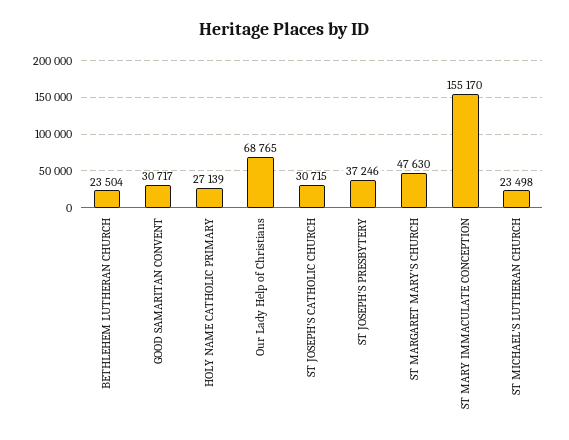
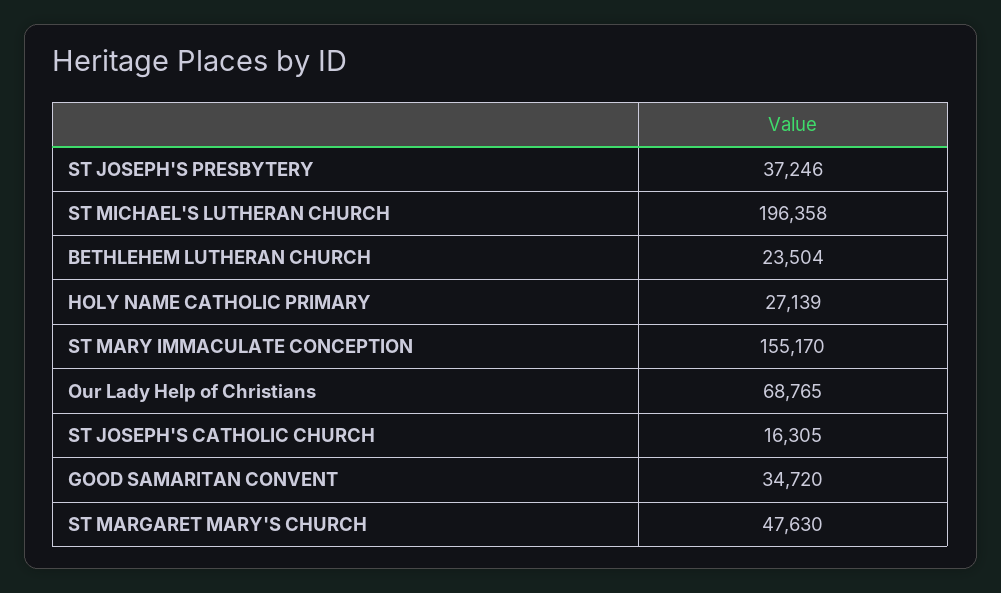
  {
    "BETHLEHEM LUTHERAN CHURCH": 23504,
-   "GOOD SAMARITAN CONVENT": 30717,
+   "GOOD SAMARITAN CONVENT": 34720,
    "HOLY NAME CATHOLIC PRIMARY": 27139,
    "Our Lady Help of Christians": 68765,
-   "ST JOSEPH'S CATHOLIC CHURCH": 30715,
+   "ST JOSEPH'S CATHOLIC CHURCH": 16305,
    "ST JOSEPH'S PRESBYTERY": 37246,
    "ST MARGARET MARY'S CHURCH": 47630,
    "ST MARY IMMACULATE CONCEPTION": 155170,
-   "ST MICHAEL'S LUTHERAN CHURCH": 23498
+   "ST MICHAEL'S LUTHERAN CHURCH": 196358
  }

